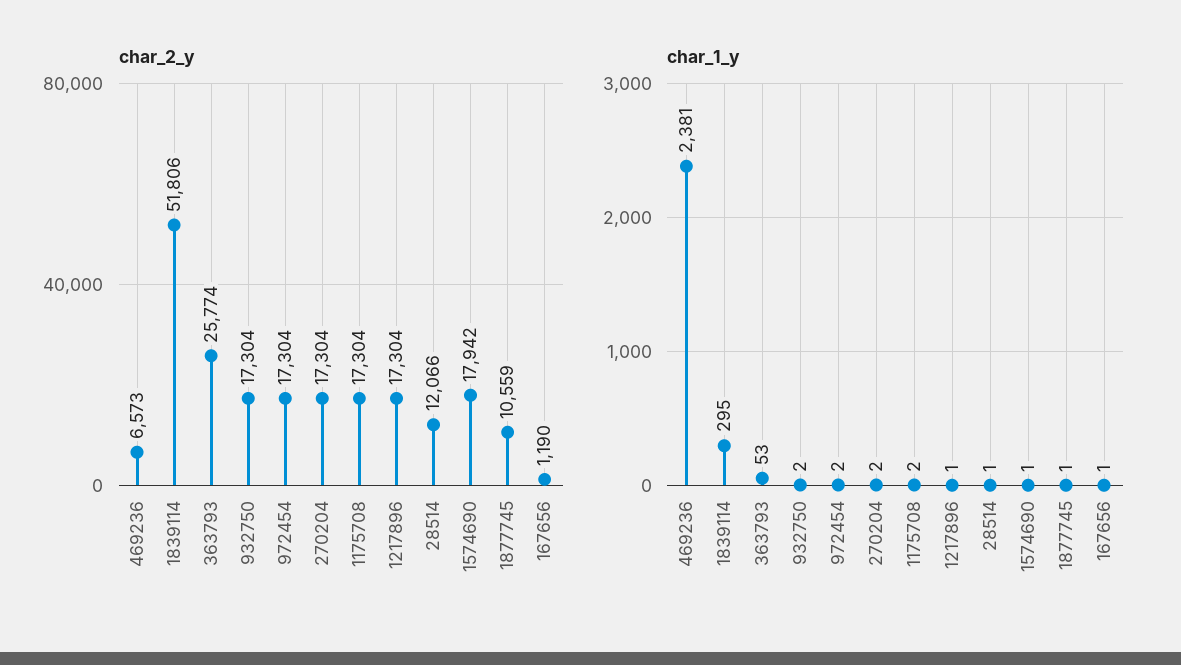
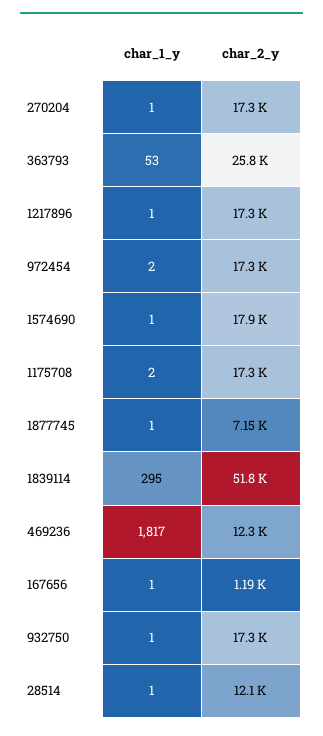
  {
    "char_2_y": {
-     "469236": 6573,
+     "469236": 12300,
      "1839114": 51806,
      "363793": 25774,
      "932750": 17304,
      "972454": 17304,
      "270204": 17304,
      "1175708": 17304,
      "1217896": 17304,
      "28514": 12066,
      "1574690": 17942,
-     "1877745": 10559,
+     "1877745": 7150,
      "167656": 1190
    },
    "char_1_y": {
-     "469236": 2381,
+     "469236": 1817,
      "1839114": 295,
      "363793": 53,
-     "932750": 2,
+     "932750": 1,
      "972454": 2,
-     "270204": 2,
+     "270204": 1,
      "1175708": 2,
      "1217896": 1,
      "28514": 1,
      "1574690": 1,
      "1877745": 1,
      "167656": 1
    }
  }

